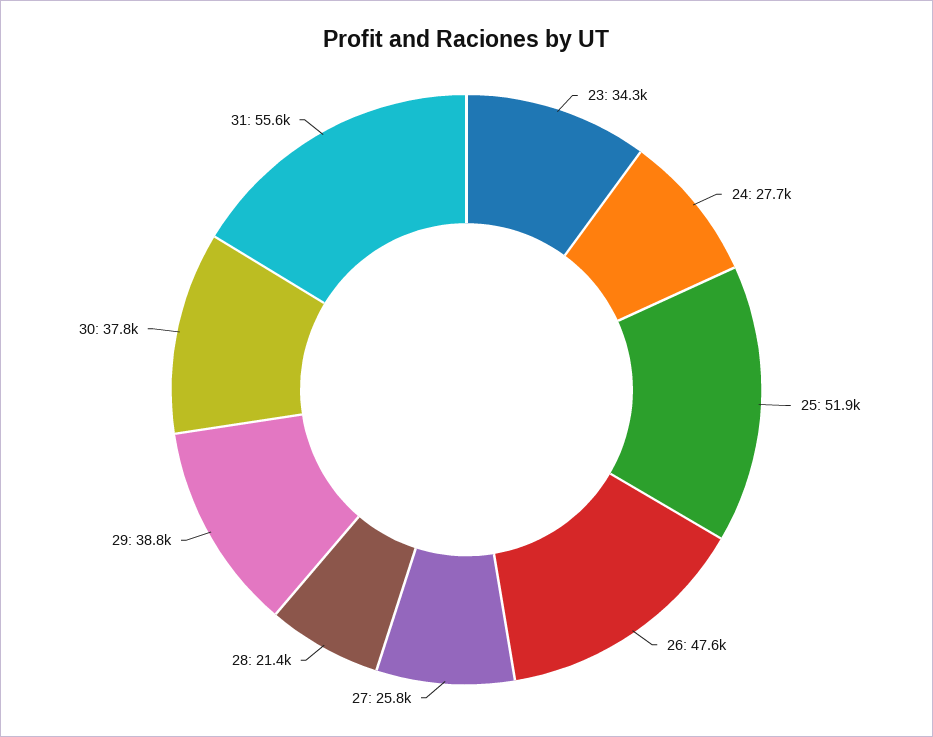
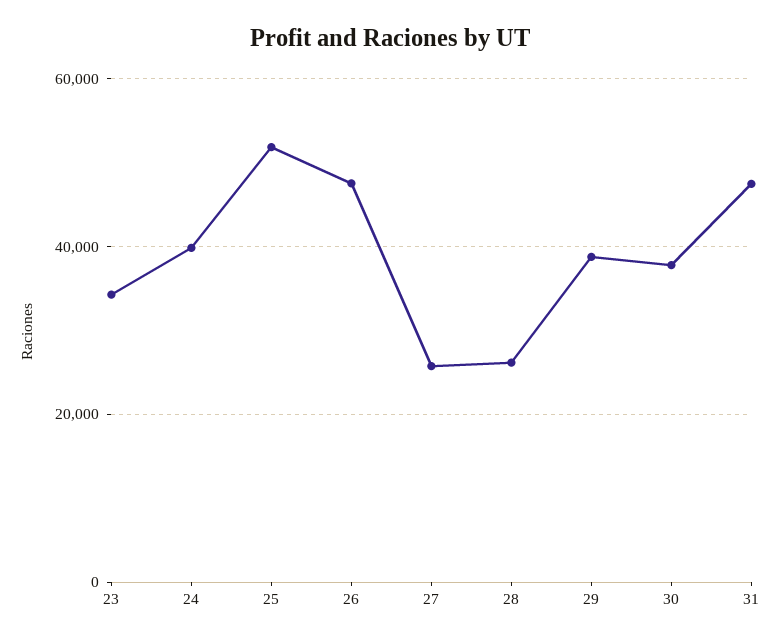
  {
    "23": 34300,
-   "24": 27700,
+   "24": 40000,
    "25": 51900,
    "26": 47600,
    "27": 25800,
-   "28": 21400,
+   "28": 26000,
    "29": 38800,
    "30": 37800,
-   "31": 55600
+   "31": 48000
  }

